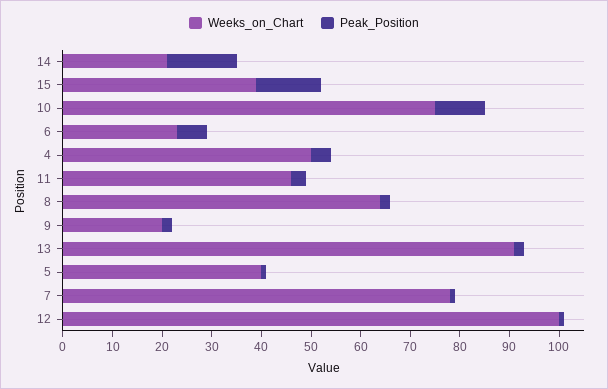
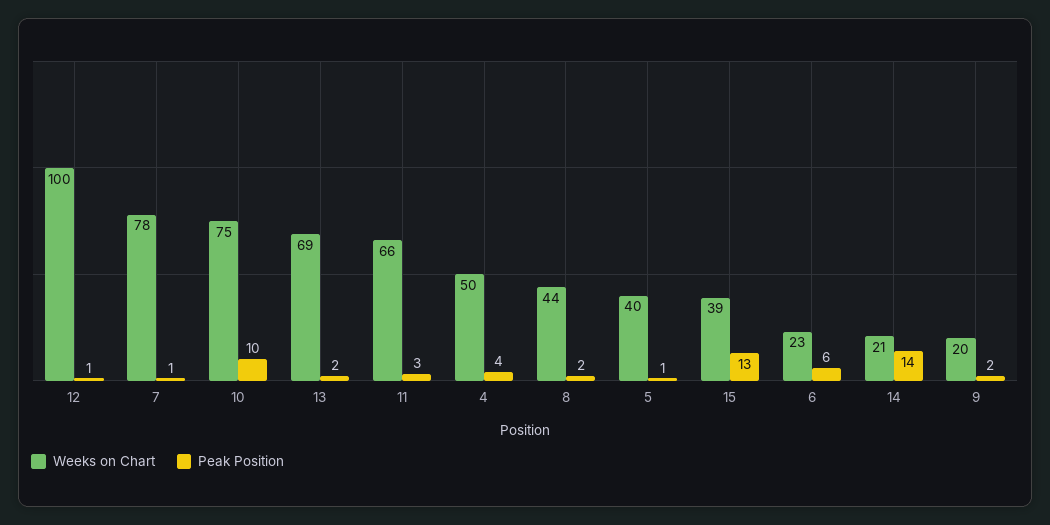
  {
    "Weeks_on_Chart": {
      "14": 21,
      "15": 39,
      "10": 75,
      "6": 23,
      "4": 50,
-     "11": 45,
+     "11": 66,
-     "8": 65,
+     "8": 44,
      "9": 20,
-     "13": 90,
+     "13": 69,
      "5": 40,
      "7": 78,
      "12": 100
    },
    "Peak_Position": {
      "14": 14,
      "15": 13,
      "10": 10,
      "6": 6,
      "4": 4,
      "11": 3,
      "8": 2,
      "9": 2,
      "13": 2,
      "5": 1,
      "7": 1,
      "12": 1
    }
  }

